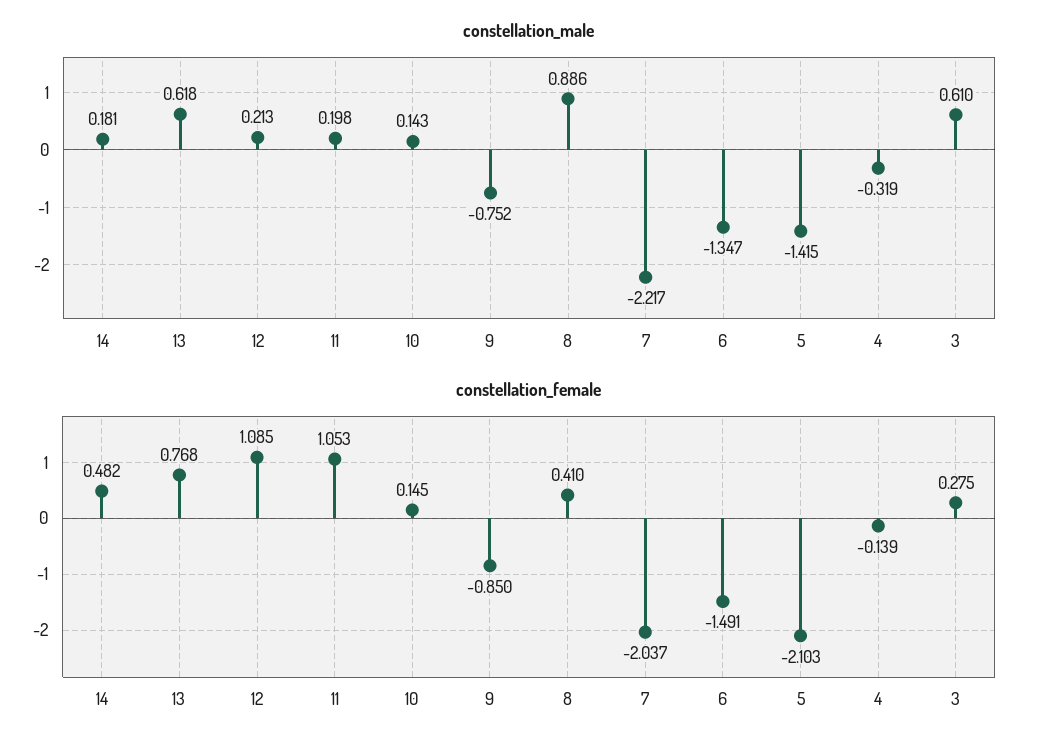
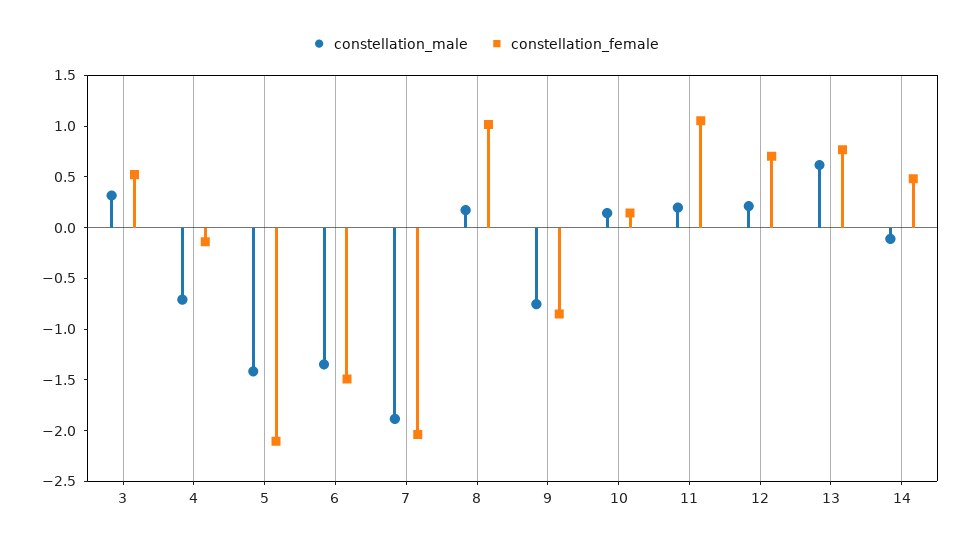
  {
    "constellation_male": {
-     "14": 0.181,
+     "14": -0.1,
      "13": 0.618,
      "12": 0.213,
      "11": 0.198,
      "10": 0.143,
      "9": -0.752,
-     "8": 0.886,
+     "8": 0.2,
-     "7": -2.217,
+     "7": -1.9,
      "6": -1.347,
      "5": -1.415,
-     "4": -0.319,
+     "4": -0.7,
-     "3": 0.61
+     "3": 0.3
    },
    "constellation_female": {
      "14": 0.482,
      "13": 0.768,
-     "12": 1.085,
+     "12": 0.7,
      "11": 1.053,
      "10": 0.145,
      "9": -0.85,
-     "8": 0.41,
+     "8": 1,
      "7": -2.037,
      "6": -1.491,
      "5": -2.103,
      "4": -0.139,
-     "3": 0.275
+     "3": 0.5
    }
  }

